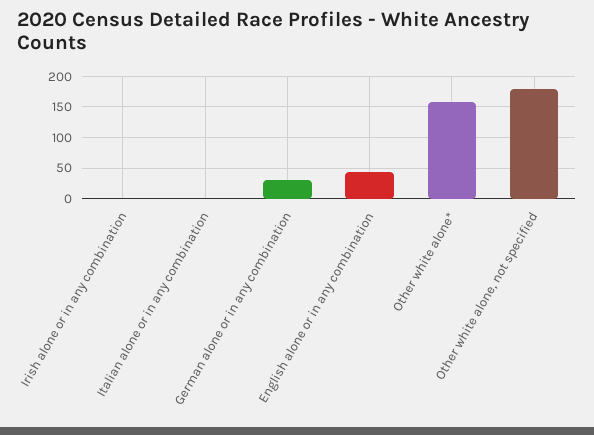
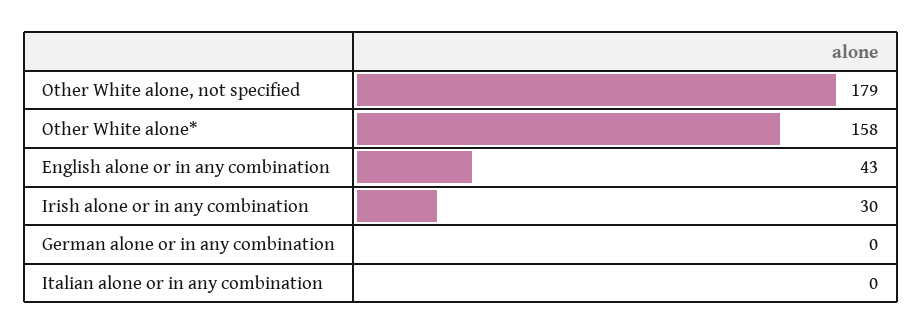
  {
-   "Irish alone or in any combination": 0,
+   "Irish alone or in any combination": 30,
    "Italian alone or in any combination": 0,
-   "German alone or in any combination": 30,
+   "German alone or in any combination": 0,
    "English alone or in any combination": 43,
    "Other white alone*": 158,
    "Other white alone, not specified": 179
  }

